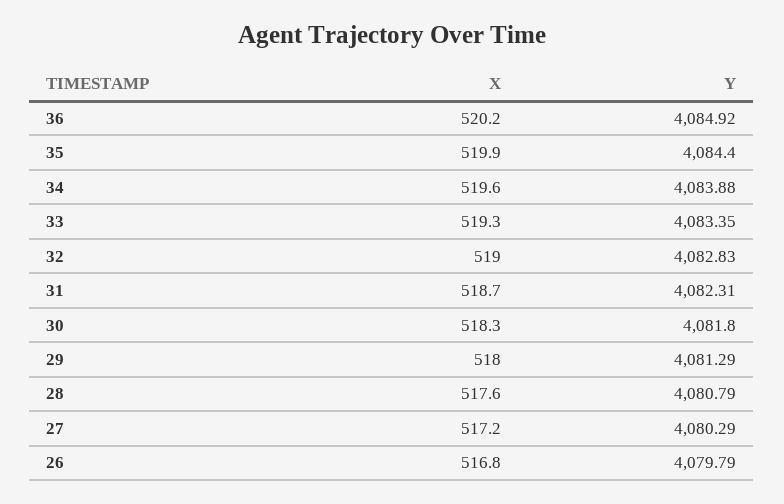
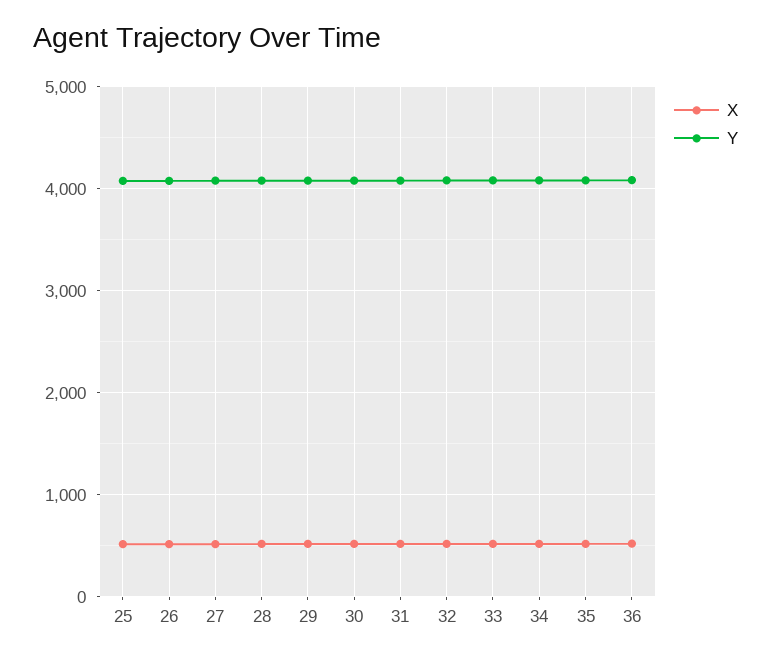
  {
    "X": {
      "36": 520.2,
      "35": 519.9,
      "34": 519.6,
      "33": 519.3,
      "32": 519,
      "31": 518.7,
      "30": 518.3,
      "29": 518,
      "28": 517.6,
      "27": 517.2,
-     "26": 516.8
+     "26": 516.8,
+     "25": 500
    },
    "Y": {
      "36": 4084.92,
      "35": 4084.4,
      "34": 4083.88,
      "33": 4083.35,
      "32": 4082.83,
      "31": 4082.31,
      "30": 4081.8,
      "29": 4081.29,
      "28": 4080.79,
      "27": 4080.29,
-     "26": 4079.79
+     "26": 4079.79,
+     "25": 4100
    }
  }

